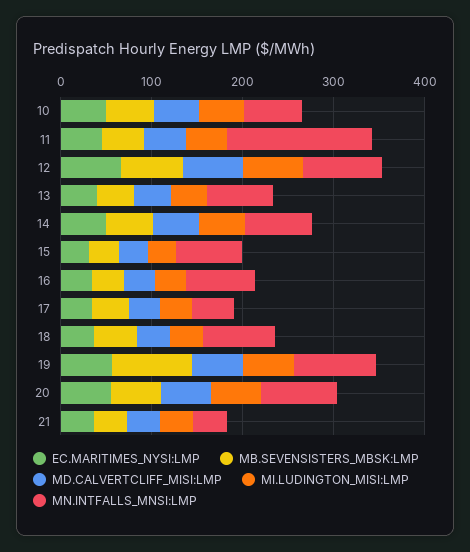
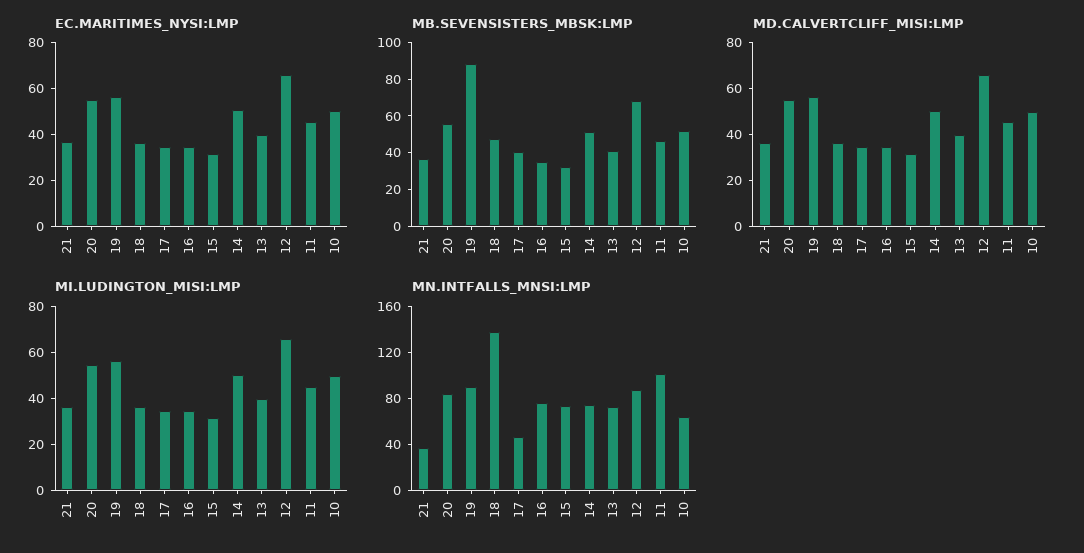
  {
    "EC.MARITIMES_NYSI:LMP": {
      "10": 50,
      "11": 45,
      "12": 65,
      "13": 40,
      "14": 50,
      "15": 30,
      "16": 35,
      "17": 35,
      "18": 35,
      "19": 55,
      "20": 55,
      "21": 35
    },
    "MB.SEVENSISTERS_MBSK:LMP": {
      "10": 50,
      "11": 45,
      "12": 70,
      "13": 40,
      "14": 50,
      "15": 30,
      "16": 35,
      "17": 40,
      "18": 45,
      "19": 90,
      "20": 55,
      "21": 35
    },
    "MD.CALVERTCLIFF_MISI:LMP": {
      "10": 50,
      "11": 45,
      "12": 65,
      "13": 40,
      "14": 50,
      "15": 30,
      "16": 35,
      "17": 35,
      "18": 35,
      "19": 55,
      "20": 55,
      "21": 35
    },
    "MI.LUDINGTON_MISI:LMP": {
      "10": 50,
      "11": 45,
      "12": 65,
      "13": 40,
      "14": 50,
      "15": 30,
      "16": 35,
      "17": 35,
      "18": 35,
      "19": 55,
      "20": 55,
      "21": 35
    },
    "MN.INTFALLS_MNSI:LMP": {
      "10": 60,
-     "11": 160,
+     "11": 100,
      "12": 90,
      "13": 70,
      "14": 70,
      "15": 70,
      "16": 80,
      "17": 50,
-     "18": 80,
+     "18": 140,
      "19": 90,
      "20": 80,
      "21": 40
    }
  }

